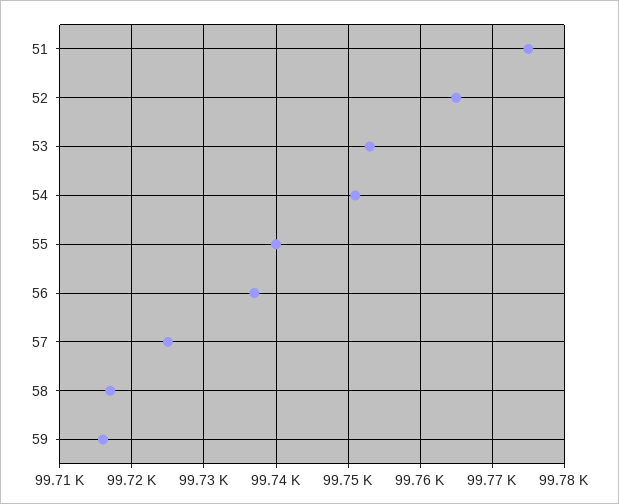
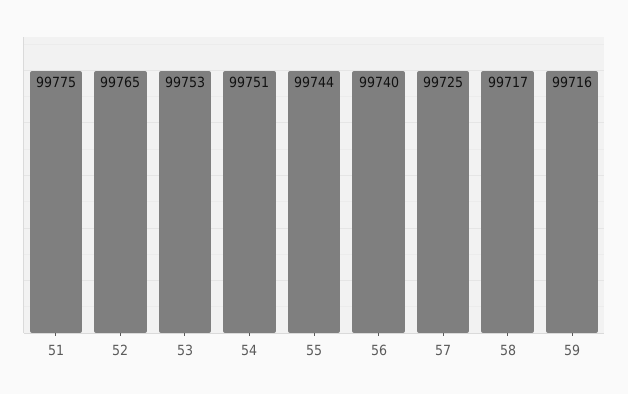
  {
    "51": 99775,
    "52": 99765,
    "53": 99753,
    "54": 99751,
-   "55": 99740,
+   "55": 99744,
-   "56": 99737,
+   "56": 99740,
    "57": 99725,
    "58": 99717,
    "59": 99716
  }

